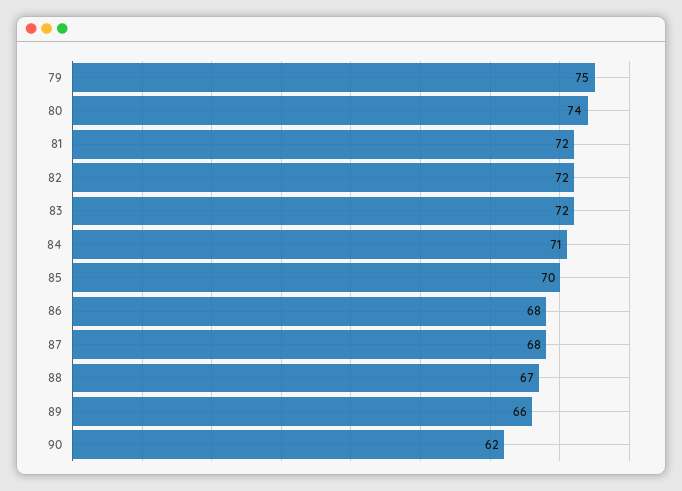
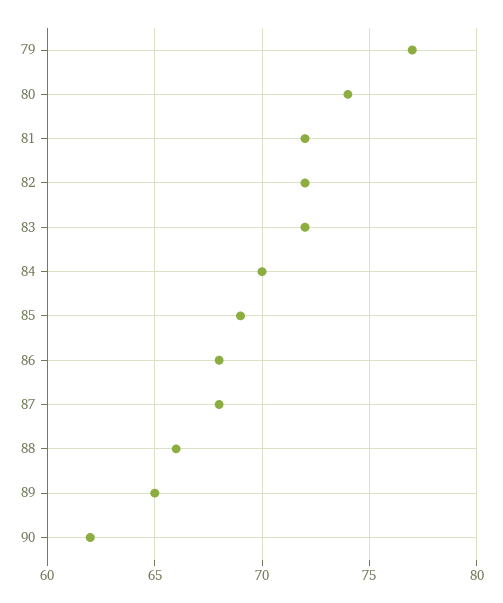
  {
-   "79": 75,
+   "79": 77,
    "80": 74,
    "81": 72,
    "82": 72,
    "83": 72,
-   "84": 71,
+   "84": 70,
-   "85": 70,
+   "85": 69,
    "86": 68,
    "87": 68,
-   "88": 67,
+   "88": 66,
-   "89": 66,
+   "89": 65,
    "90": 62
  }

